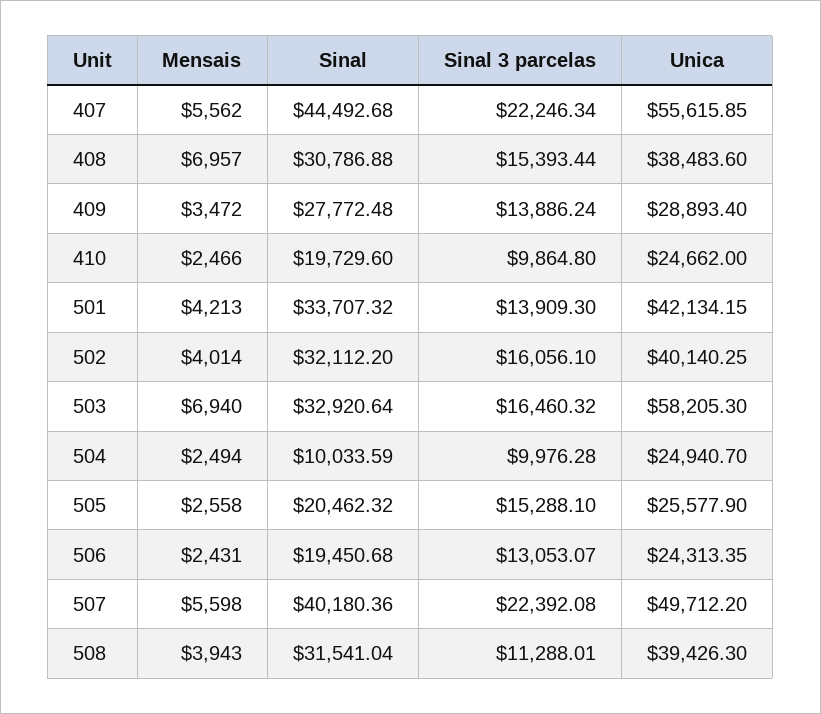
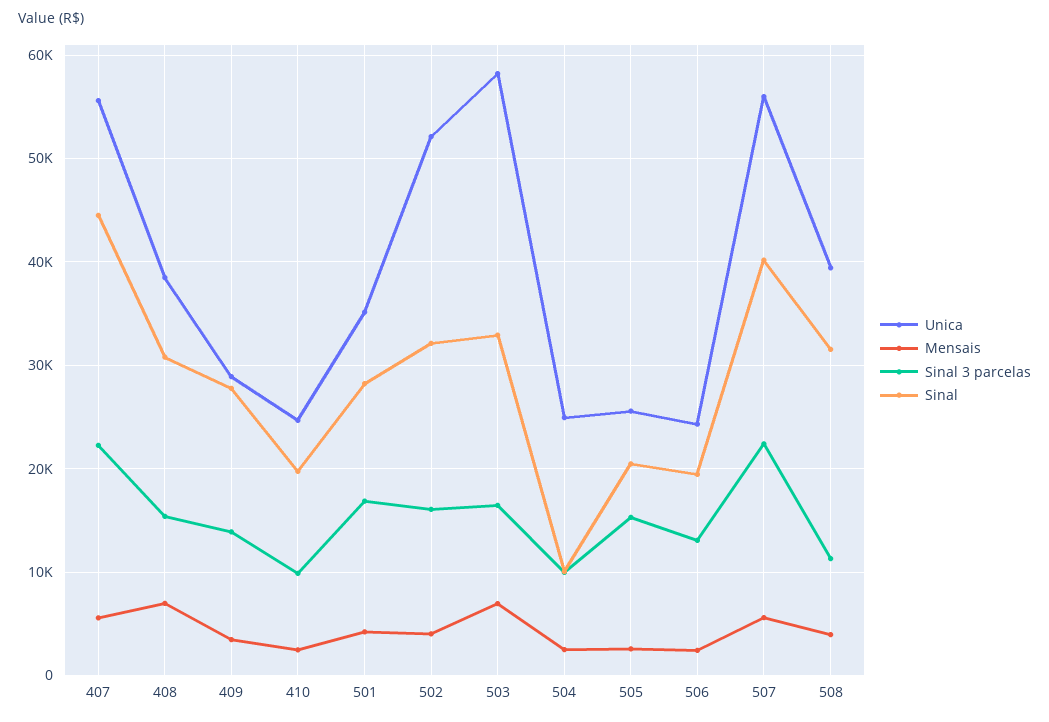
  {
    "Mensais": {
      "407": 5562,
      "408": 6957,
      "409": 3472,
      "410": 2466,
      "501": 4213,
      "502": 4014,
      "503": 6940,
      "504": 2494,
      "505": 2558,
      "506": 2431,
      "507": 5598,
      "508": 3943
    },
    "Sinal": {
      "407": 44492.68,
      "408": 30786.88,
      "409": 27772.48,
      "410": 19729.6,
-     "501": 33707.32,
+     "501": 28000,
      "502": 32112.2,
      "503": 32920.64,
      "504": 10033.59,
      "505": 20462.32,
      "506": 19450.68,
      "507": 40180.36,
      "508": 31541.04
    },
    "Sinal 3 parcelas": {
      "407": 22246.34,
      "408": 15393.44,
      "409": 13886.24,
      "410": 9864.8,
-     "501": 13909.3,
+     "501": 17000,
      "502": 16056.1,
      "503": 16460.32,
      "504": 9976.28,
      "505": 15288.1,
      "506": 13053.07,
      "507": 22392.08,
      "508": 11288.01
    },
    "Unica": {
      "407": 55615.85,
      "408": 38483.6,
      "409": 28893.4,
      "410": 24662,
-     "501": 42134.15,
+     "501": 35000,
-     "502": 40140.25,
+     "502": 52000,
      "503": 58205.3,
      "504": 24940.7,
      "505": 25577.9,
      "506": 24313.35,
-     "507": 49712.2,
+     "507": 56000,
      "508": 39426.3
    }
  }

